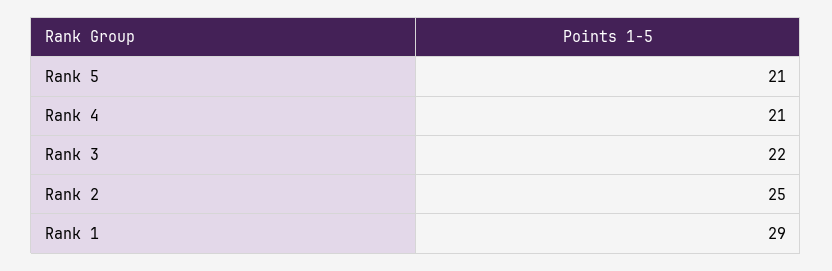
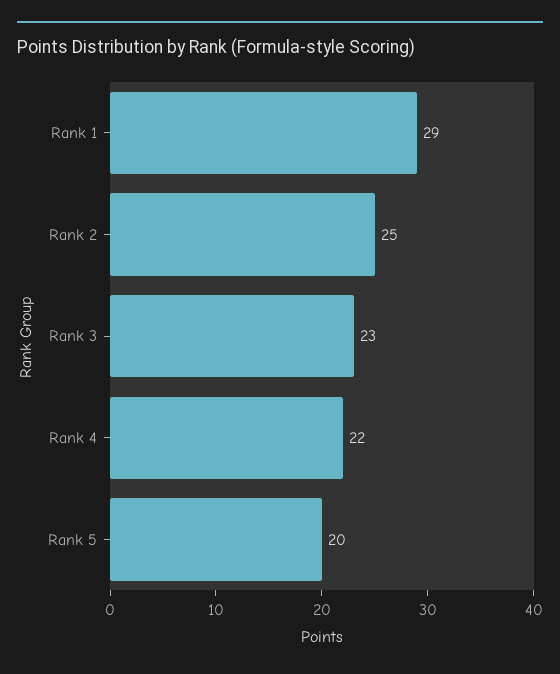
  {
-   "Rank 5": 21,
+   "Rank 5": 20,
-   "Rank 4": 21,
+   "Rank 4": 22,
-   "Rank 3": 22,
+   "Rank 3": 23,
    "Rank 2": 25,
    "Rank 1": 29
  }

